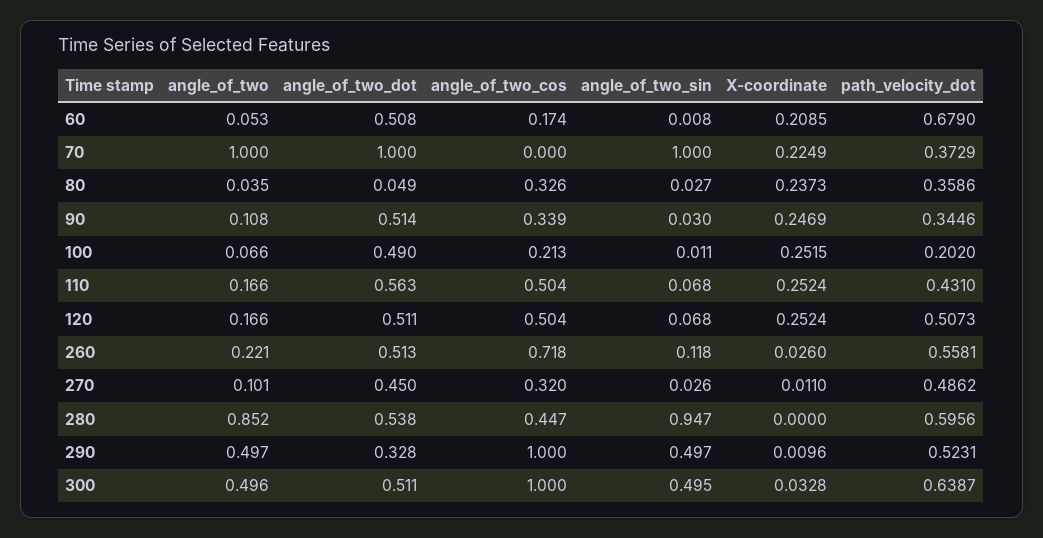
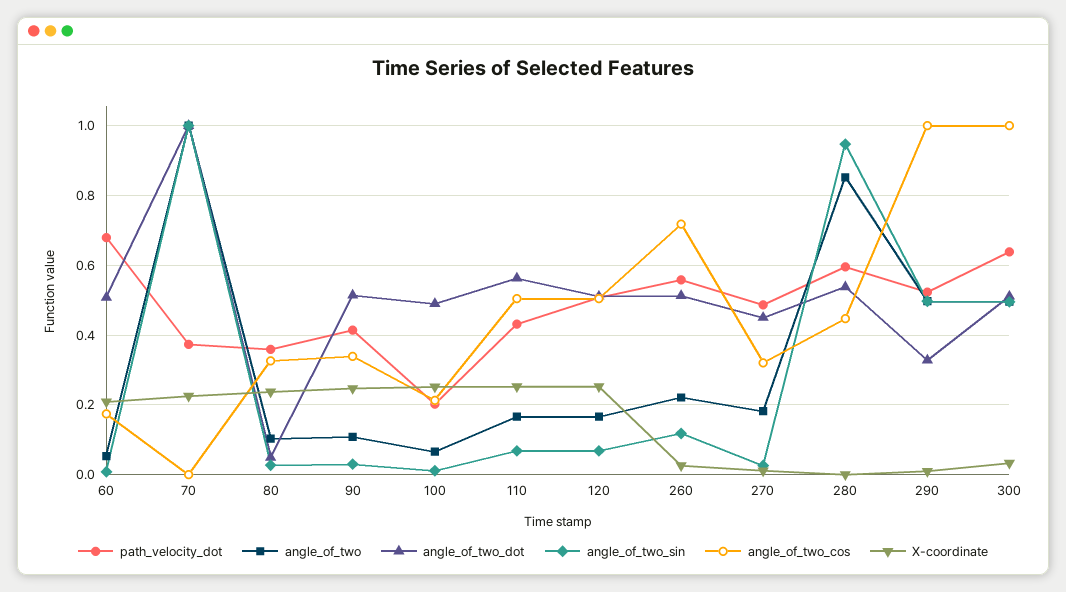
  {
    "angle_of_two": {
      "60": 0.053,
      "70": 1,
-     "80": 0.035,
+     "80": 0.1,
      "90": 0.108,
      "100": 0.066,
      "110": 0.166,
      "120": 0.166,
      "260": 0.221,
-     "270": 0.101,
+     "270": 0.18,
      "280": 0.852,
      "290": 0.497,
      "300": 0.496
    },
    "angle_of_two_dot": {
      "60": 0.508,
      "70": 1,
      "80": 0.049,
      "90": 0.514,
      "100": 0.49,
      "110": 0.563,
      "120": 0.511,
      "260": 0.513,
      "270": 0.45,
      "280": 0.538,
      "290": 0.328,
      "300": 0.511
    },
    "angle_of_two_cos": {
      "60": 0.174,
      "70": 0,
      "80": 0.326,
      "90": 0.339,
      "100": 0.213,
      "110": 0.504,
      "120": 0.504,
      "260": 0.718,
      "270": 0.32,
      "280": 0.447,
      "290": 1,
      "300": 1
    },
    "angle_of_two_sin": {
      "60": 0.008,
      "70": 1,
      "80": 0.027,
      "90": 0.03,
      "100": 0.011,
      "110": 0.068,
      "120": 0.068,
      "260": 0.118,
      "270": 0.026,
      "280": 0.947,
      "290": 0.497,
      "300": 0.495
    },
    "X-coordinate": {
      "60": 0.2085,
      "70": 0.2249,
      "80": 0.2373,
      "90": 0.2469,
      "100": 0.2515,
      "110": 0.2524,
      "120": 0.2524,
      "260": 0.026,
      "270": 0.011,
      "280": 0,
      "290": 0.0096,
      "300": 0.0328
    },
    "path_velocity_dot": {
      "60": 0.679,
      "70": 0.3729,
      "80": 0.3586,
-     "90": 0.3446,
+     "90": 0.42,
      "100": 0.202,
      "110": 0.431,
      "120": 0.5073,
      "260": 0.5581,
      "270": 0.4862,
      "280": 0.5956,
      "290": 0.5231,
      "300": 0.6387
    }
  }

